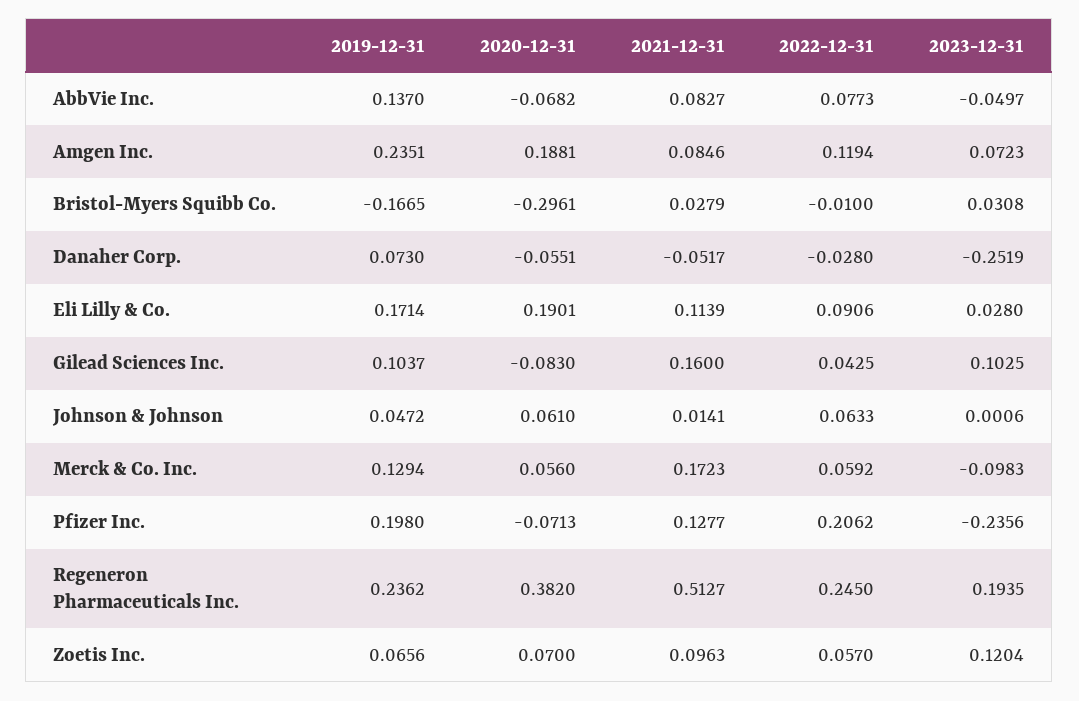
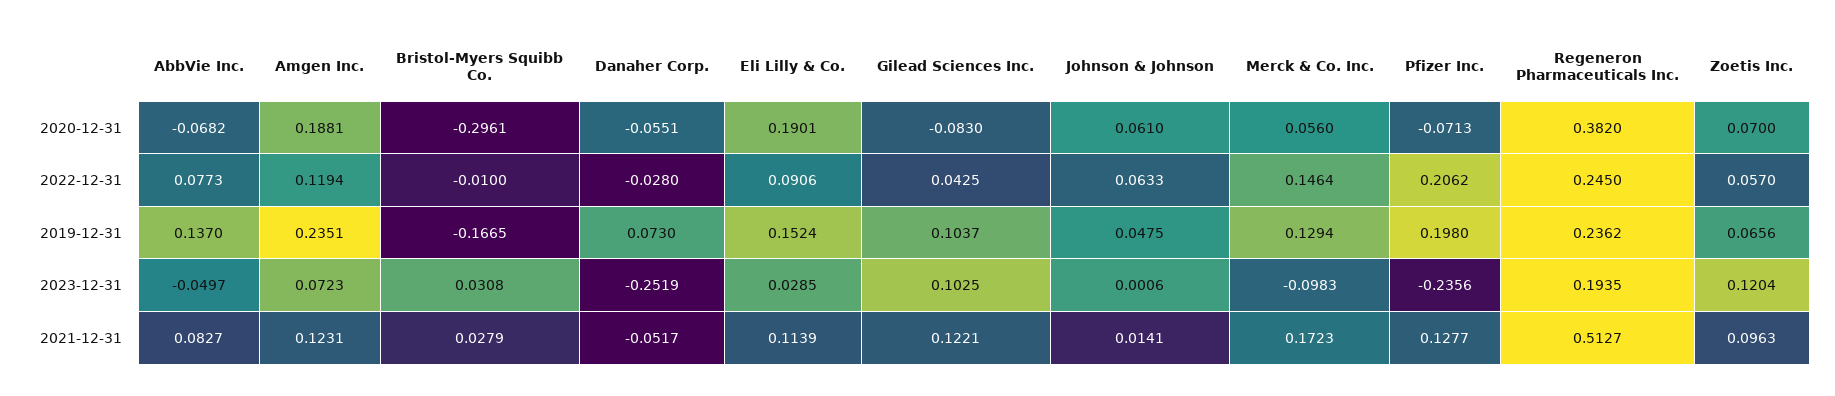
  {
    "2019-12-31": {
      "AbbVie Inc.": 0.137,
      "Amgen Inc.": 0.2351,
      "Bristol-Myers Squibb Co.": -0.1665,
      "Danaher Corp.": 0.073,
-     "Eli Lilly & Co.": 0.1714,
+     "Eli Lilly & Co.": 0.1524,
      "Gilead Sciences Inc.": 0.1037,
-     "Johnson & Johnson": 0.0472,
+     "Johnson & Johnson": 0.0475,
      "Merck & Co. Inc.": 0.1294,
      "Pfizer Inc.": 0.198,
      "Regeneron Pharmaceuticals Inc.": 0.2362,
      "Zoetis Inc.": 0.0656
    },
    "2020-12-31": {
      "AbbVie Inc.": -0.0682,
      "Amgen Inc.": 0.1881,
      "Bristol-Myers Squibb Co.": -0.2961,
      "Danaher Corp.": -0.0551,
      "Eli Lilly & Co.": 0.1901,
      "Gilead Sciences Inc.": -0.083,
      "Johnson & Johnson": 0.061,
      "Merck & Co. Inc.": 0.056,
      "Pfizer Inc.": -0.0713,
      "Regeneron Pharmaceuticals Inc.": 0.382,
      "Zoetis Inc.": 0.07
    },
    "2021-12-31": {
      "AbbVie Inc.": 0.0827,
-     "Amgen Inc.": 0.0846,
+     "Amgen Inc.": 0.1231,
      "Bristol-Myers Squibb Co.": 0.0279,
      "Danaher Corp.": -0.0517,
      "Eli Lilly & Co.": 0.1139,
-     "Gilead Sciences Inc.": 0.16,
+     "Gilead Sciences Inc.": 0.1221,
      "Johnson & Johnson": 0.0141,
      "Merck & Co. Inc.": 0.1723,
      "Pfizer Inc.": 0.1277,
      "Regeneron Pharmaceuticals Inc.": 0.5127,
      "Zoetis Inc.": 0.0963
    },
    "2022-12-31": {
      "AbbVie Inc.": 0.0773,
      "Amgen Inc.": 0.1194,
      "Bristol-Myers Squibb Co.": -0.01,
      "Danaher Corp.": -0.028,
      "Eli Lilly & Co.": 0.0906,
      "Gilead Sciences Inc.": 0.0425,
      "Johnson & Johnson": 0.0633,
-     "Merck & Co. Inc.": 0.0592,
+     "Merck & Co. Inc.": 0.1464,
      "Pfizer Inc.": 0.2062,
      "Regeneron Pharmaceuticals Inc.": 0.245,
      "Zoetis Inc.": 0.057
    },
    "2023-12-31": {
      "AbbVie Inc.": -0.0497,
      "Amgen Inc.": 0.0723,
      "Bristol-Myers Squibb Co.": 0.0308,
      "Danaher Corp.": -0.2519,
-     "Eli Lilly & Co.": 0.028,
+     "Eli Lilly & Co.": 0.0285,
      "Gilead Sciences Inc.": 0.1025,
      "Johnson & Johnson": 0.0006,
      "Merck & Co. Inc.": -0.0983,
      "Pfizer Inc.": -0.2356,
      "Regeneron Pharmaceuticals Inc.": 0.1935,
      "Zoetis Inc.": 0.1204
    }
  }

